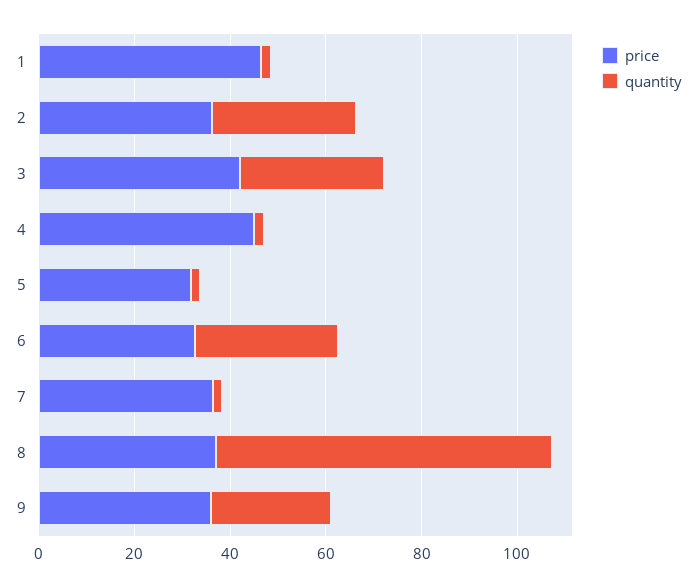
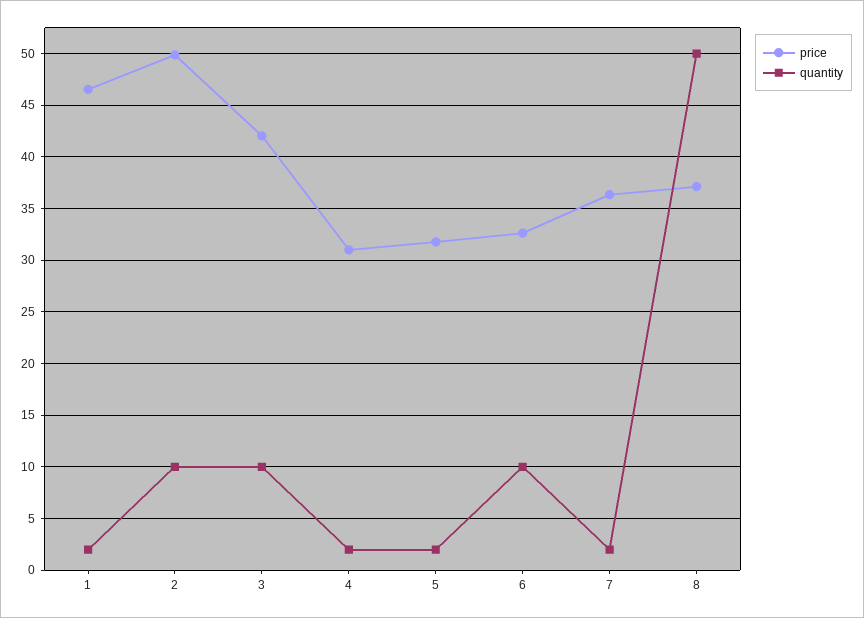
  {
    "price": {
      "1": 47,
-     "2": 35,
+     "2": 50,
      "3": 42,
-     "4": 45,
+     "4": 31,
      "5": 32,
      "6": 33,
      "7": 36,
-     "8": 37,
+     "8": 37
-     "9": 35
    },
    "quantity": {
      "1": 2,
-     "2": 30,
+     "2": 10,
-     "3": 30,
+     "3": 10,
      "4": 2,
      "5": 2,
-     "6": 30,
+     "6": 10,
      "7": 2,
-     "8": 70,
+     "8": 50
-     "9": 25
    }
  }

